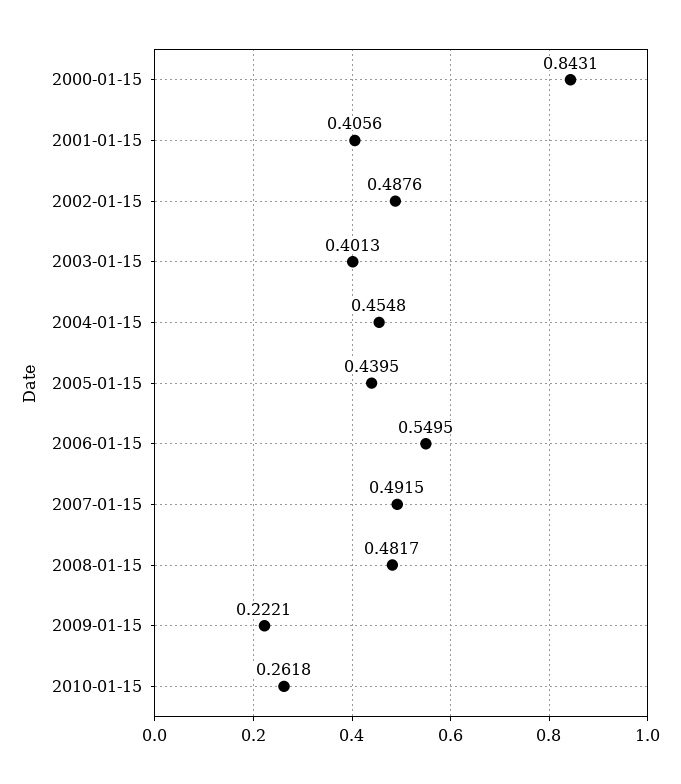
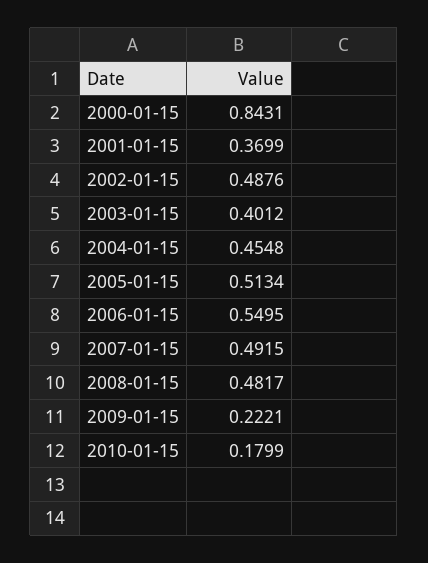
  {
    "2000-01-15": 0.8431,
-   "2001-01-15": 0.4056,
+   "2001-01-15": 0.3699,
    "2002-01-15": 0.4876,
-   "2003-01-15": 0.4013,
+   "2003-01-15": 0.4012,
    "2004-01-15": 0.4548,
-   "2005-01-15": 0.4395,
+   "2005-01-15": 0.5134,
    "2006-01-15": 0.5495,
    "2007-01-15": 0.4915,
    "2008-01-15": 0.4817,
    "2009-01-15": 0.2221,
-   "2010-01-15": 0.2618
+   "2010-01-15": 0.1799
  }

